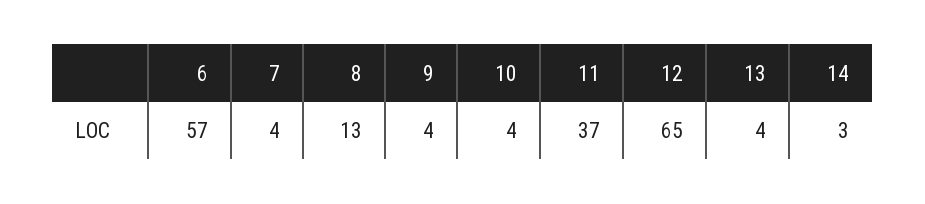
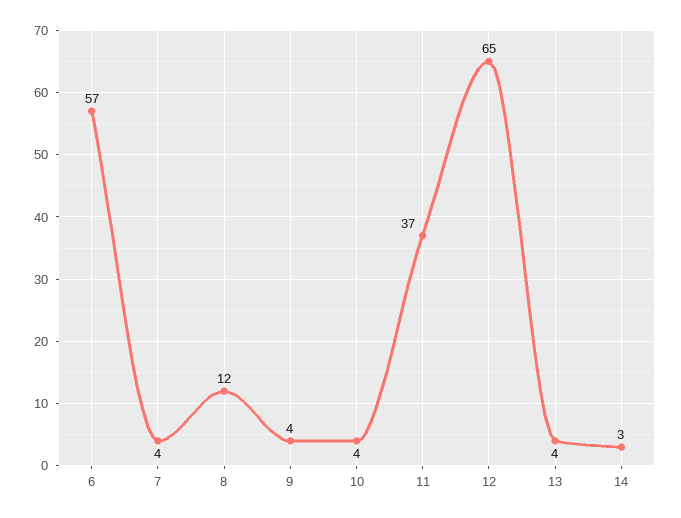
  {
    "6": 57,
    "7": 4,
-   "8": 13,
+   "8": 12,
    "9": 4,
    "10": 4,
    "11": 37,
    "12": 65,
    "13": 4,
    "14": 3
  }

